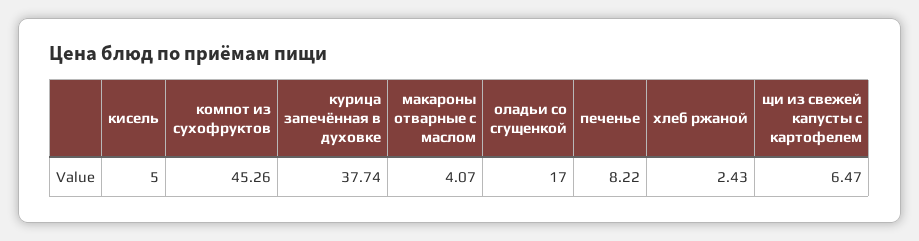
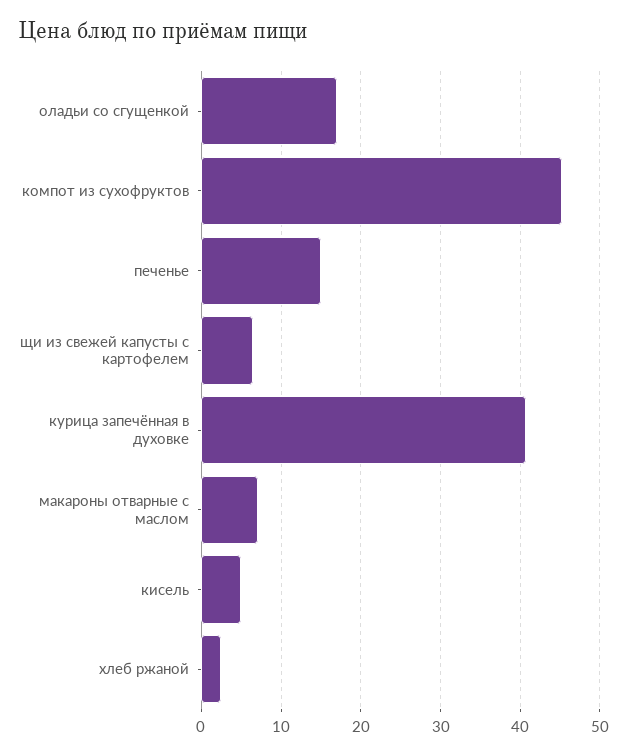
  {
    "кисель": 5,
    "компот из сухофруктов": 45.26,
-   "курица запечённая в духовке": 37.74,
+   "курица запечённая в духовке": 41,
-   "макароны отварные с маслом": 4.07,
+   "макароны отварные с маслом": 7,
    "оладьи со сгущенкой": 17,
-   "печенье": 8.22,
+   "печенье": 15,
    "хлеб ржаной": 2.43,
    "щи из свежей капусты с картофелем": 6.47
  }

